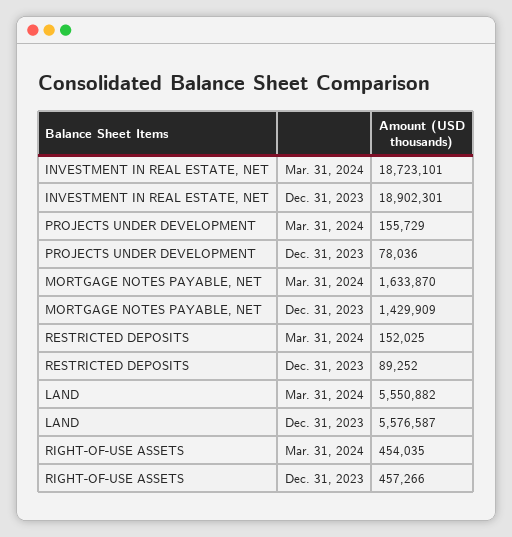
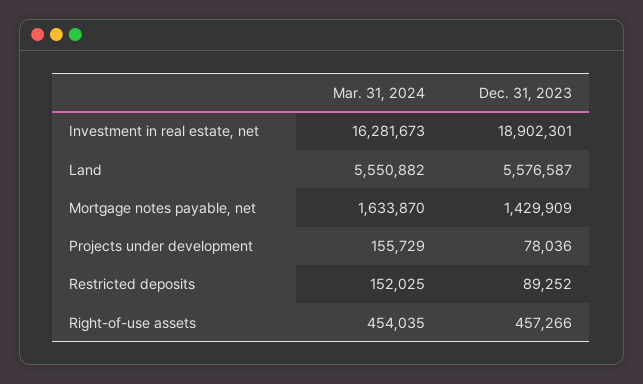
  {
    "INVESTMENT IN REAL ESTATE, NET": {
-     "Mar. 31, 2024": 18723101,
+     "Mar. 31, 2024": 16281673,
      "Dec. 31, 2023": 18902301
    },
    "PROJECTS UNDER DEVELOPMENT": {
      "Mar. 31, 2024": 155729,
      "Dec. 31, 2023": 78036
    },
    "MORTGAGE NOTES PAYABLE, NET": {
      "Mar. 31, 2024": 1633870,
      "Dec. 31, 2023": 1429909
    },
    "RESTRICTED DEPOSITS": {
      "Mar. 31, 2024": 152025,
      "Dec. 31, 2023": 89252
    },
    "LAND": {
      "Mar. 31, 2024": 5550882,
      "Dec. 31, 2023": 5576587
    },
    "RIGHT-OF-USE ASSETS": {
      "Mar. 31, 2024": 454035,
      "Dec. 31, 2023": 457266
    }
  }

